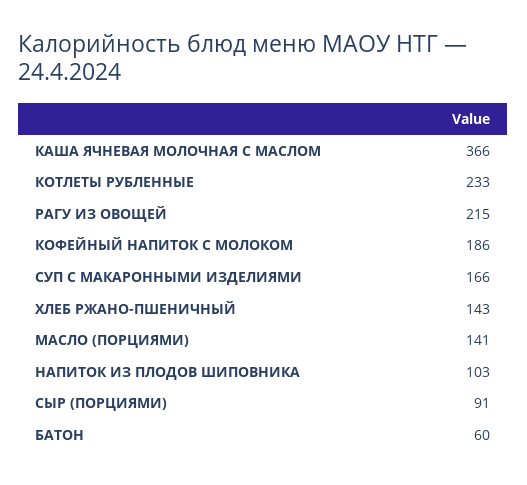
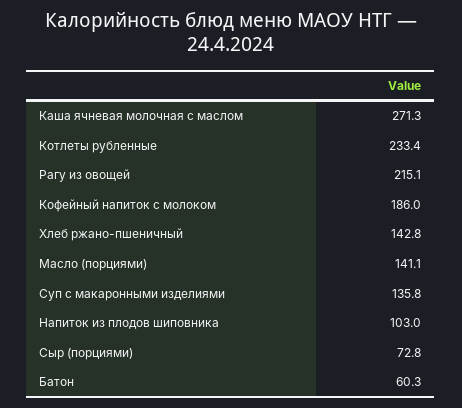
  {
-   "КАША ЯЧНЕВАЯ МОЛОЧНАЯ С МАСЛОМ": 366,
+   "КАША ЯЧНЕВАЯ МОЛОЧНАЯ С МАСЛОМ": 271.3,
    "КОТЛЕТЫ РУБЛЕННЫЕ": 233.4,
    "РАГУ ИЗ ОВОЩЕЙ": 215.1,
    "КОФЕЙНЫЙ НАПИТОК С МОЛОКОМ": 186,
-   "СУП С МАКАРОННЫМИ ИЗДЕЛИЯМИ": 166,
+   "СУП С МАКАРОННЫМИ ИЗДЕЛИЯМИ": 135.8,
    "ХЛЕБ РЖАНО-ПШЕНИЧНЫЙ": 142.8,
    "МАСЛО (ПОРЦИЯМИ)": 141.1,
    "НАПИТОК ИЗ ПЛОДОВ ШИПОВНИКА": 103,
-   "СЫР (ПОРЦИЯМИ)": 91,
+   "СЫР (ПОРЦИЯМИ)": 72.8,
    "БАТОН": 60.3
  }

